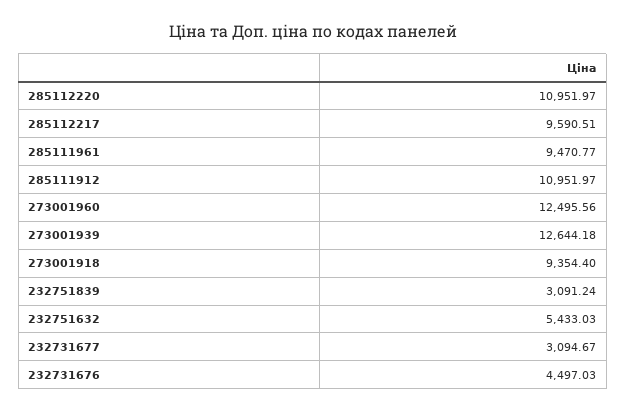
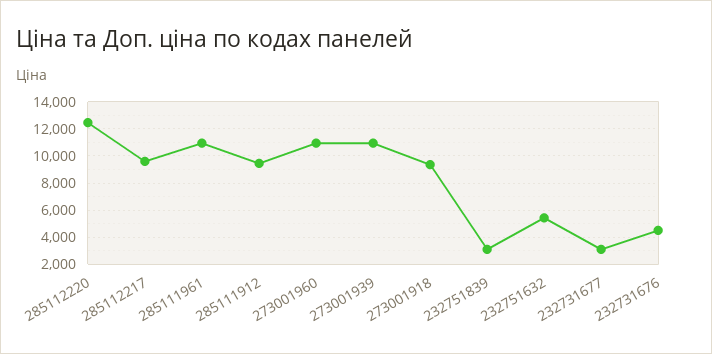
  {
-   "285112220": 10951.97,
+   "285112220": 12500,
    "285112217": 9590.51,
-   "285111961": 9470.77,
+   "285111961": 11000,
-   "285111912": 10951.97,
+   "285111912": 9500,
-   "273001960": 12495.56,
+   "273001960": 11000,
-   "273001939": 12644.18,
+   "273001939": 11000,
    "273001918": 9354.4,
    "232751839": 3091.24,
    "232751632": 5433.03,
    "232731677": 3094.67,
    "232731676": 4497.03
  }

